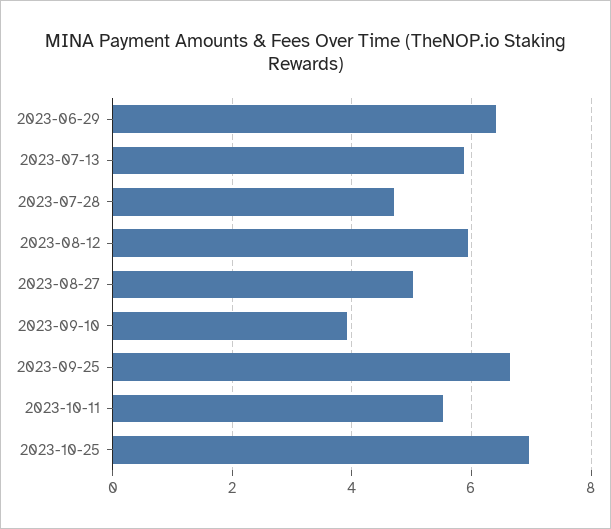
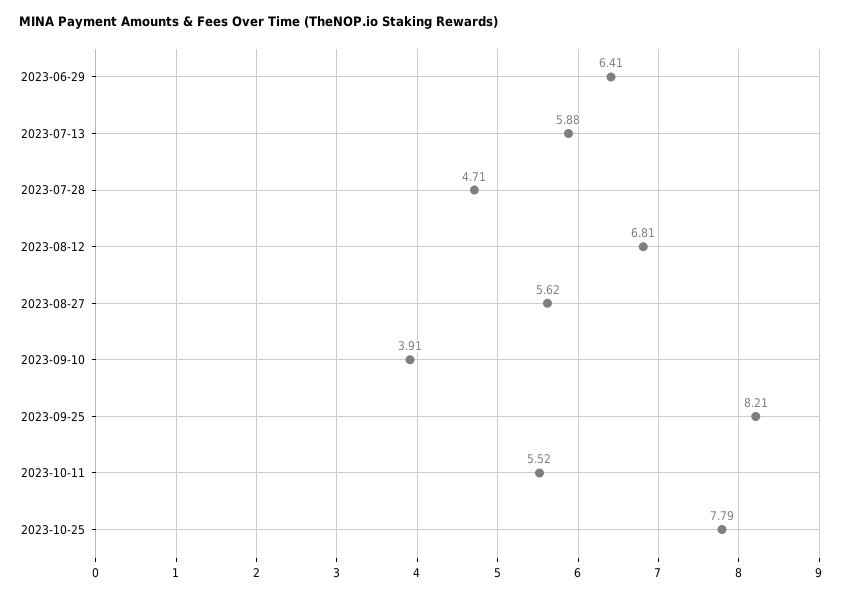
  {
    "2023-06-29": 6.41,
    "2023-07-13": 5.88,
    "2023-07-28": 4.71,
-   "2023-08-12": 6,
+   "2023-08-12": 6.81,
-   "2023-08-27": 5,
+   "2023-08-27": 5.62,
    "2023-09-10": 3.91,
-   "2023-09-25": 6.6,
+   "2023-09-25": 8.21,
    "2023-10-11": 5.52,
-   "2023-10-25": 7
+   "2023-10-25": 7.79
  }

